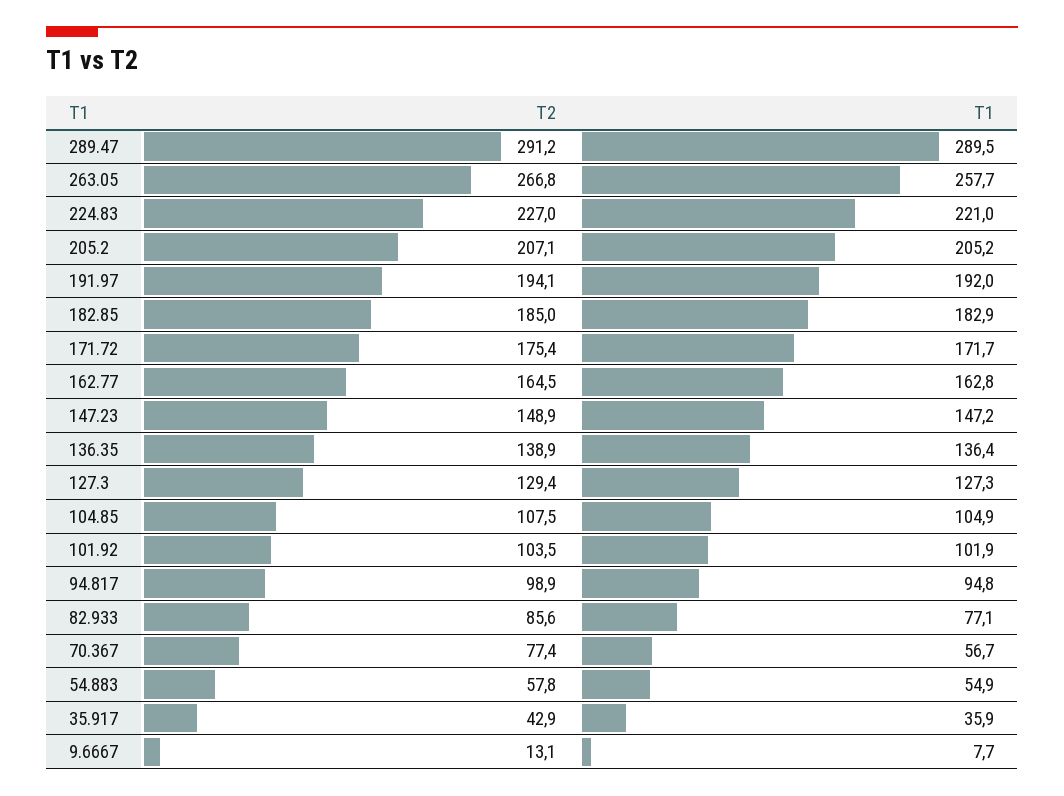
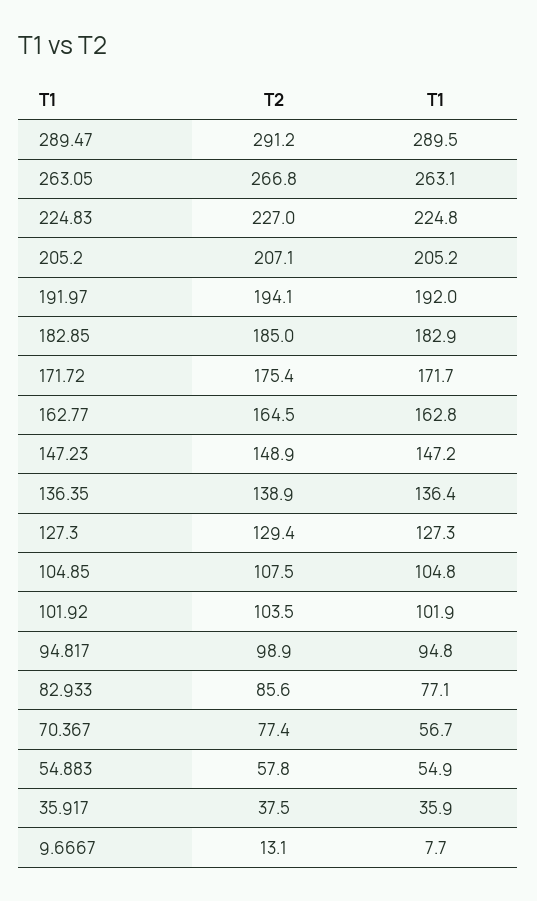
  {
    "T2": {
      "289.47": 291.2,
      "263.05": 266.8,
      "224.83": 227,
      "205.2": 207.1,
      "191.97": 194.1,
      "182.85": 185,
      "171.72": 175.4,
      "162.77": 164.5,
      "147.23": 148.9,
      "136.35": 138.9,
      "127.3": 129.4,
      "104.85": 107.5,
      "101.92": 103.5,
      "94.817": 98.9,
      "82.933": 85.6,
      "70.367": 77.4,
      "54.883": 57.8,
-     "35.917": 42.9,
+     "35.917": 37.5,
      "9.6667": 13.1
    },
    "T1": {
      "289.47": 289.5,
-     "263.05": 257.7,
+     "263.05": 263.1,
-     "224.83": 221,
+     "224.83": 224.8,
      "205.2": 205.2,
      "191.97": 192,
      "182.85": 182.9,
      "171.72": 171.7,
      "162.77": 162.8,
      "147.23": 147.2,
      "136.35": 136.4,
      "127.3": 127.3,
-     "104.85": 104.9,
+     "104.85": 104.8,
      "101.92": 101.9,
      "94.817": 94.8,
      "82.933": 77.1,
      "70.367": 56.7,
      "54.883": 54.9,
      "35.917": 35.9,
      "9.6667": 7.7
    }
  }

